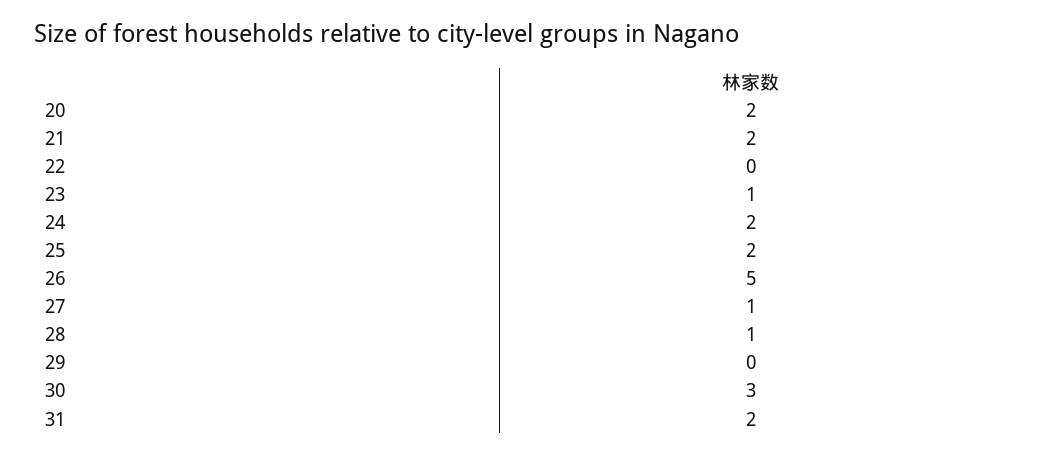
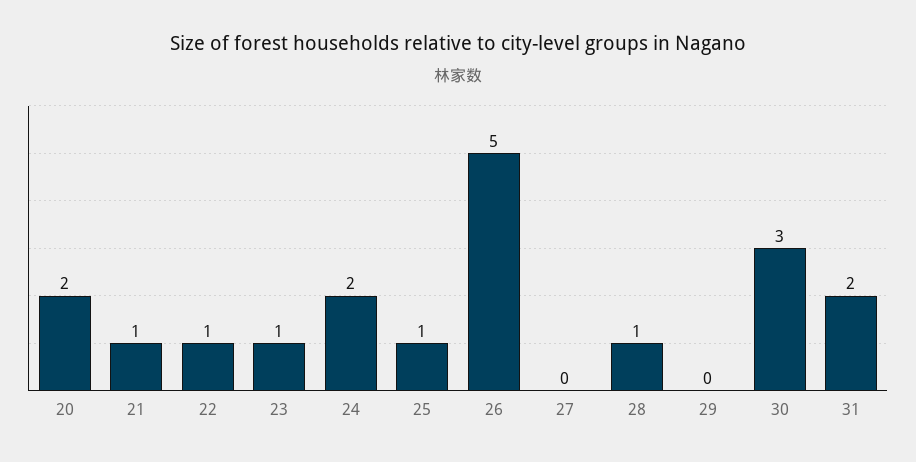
  {
    "20": 2,
-   "21": 2,
+   "21": 1,
-   "22": 0,
+   "22": 1,
    "23": 1,
    "24": 2,
-   "25": 2,
+   "25": 1,
    "26": 5,
-   "27": 1,
+   "27": 0,
    "28": 1,
    "29": 0,
    "30": 3,
    "31": 2
  }

